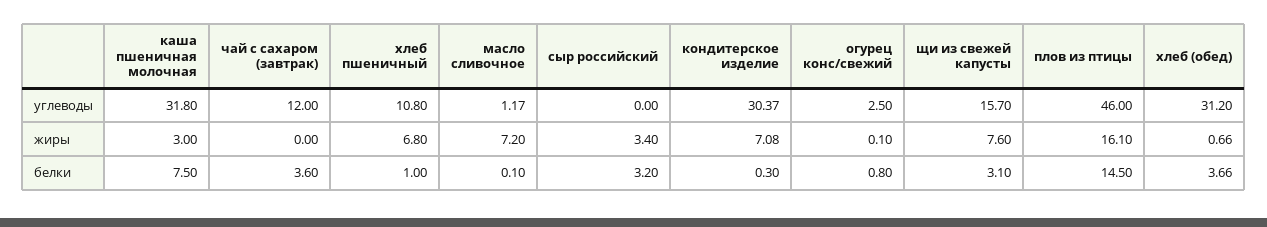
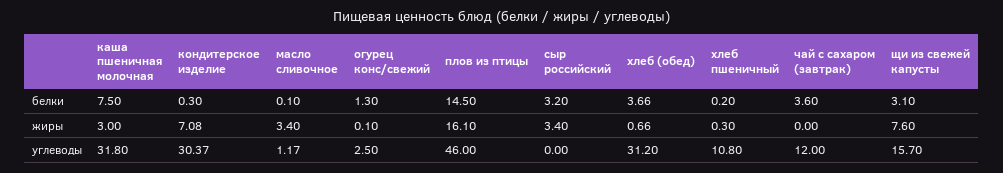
  {
    "каша пшеничная молочная": {
      "углеводы": 31.8,
      "жиры": 3,
      "белки": 7.5
    },
    "чай с сахаром (завтрак)": {
      "углеводы": 12,
      "жиры": 0,
      "белки": 3.6
    },
    "хлеб пшеничный": {
      "углеводы": 10.8,
-     "жиры": 6.8,
+     "жиры": 0.3,
-     "белки": 1
+     "белки": 0.2
    },
    "масло сливочное": {
      "углеводы": 1.17,
-     "жиры": 7.2,
+     "жиры": 3.4,
      "белки": 0.1
    },
    "сыр российский": {
      "углеводы": 0,
      "жиры": 3.4,
      "белки": 3.2
    },
    "кондитерское изделие": {
      "углеводы": 30.37,
      "жиры": 7.08,
      "белки": 0.3
    },
    "огурец конс/свежий": {
      "углеводы": 2.5,
      "жиры": 0.1,
-     "белки": 0.8
+     "белки": 1.3
    },
    "щи из свежей капусты": {
      "углеводы": 15.7,
      "жиры": 7.6,
      "белки": 3.1
    },
    "плов из птицы": {
      "углеводы": 46,
      "жиры": 16.1,
      "белки": 14.5
    },
    "хлеб (обед)": {
      "углеводы": 31.2,
      "жиры": 0.66,
      "белки": 3.66
    }
  }

